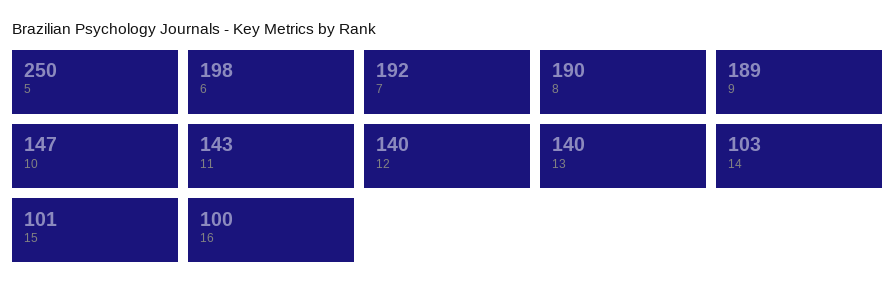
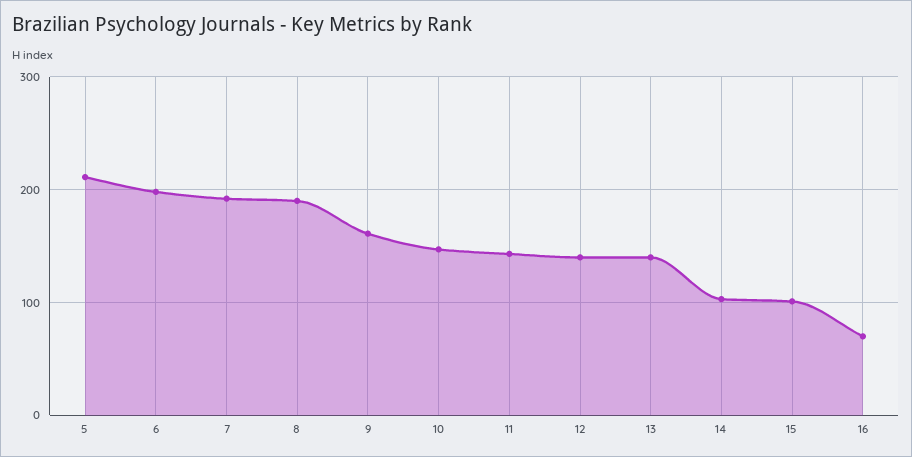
  {
-   "5": 250,
+   "5": 210,
    "6": 198,
    "7": 192,
    "8": 190,
-   "9": 189,
+   "9": 160,
    "10": 147,
    "11": 143,
    "12": 140,
    "13": 140,
    "14": 103,
    "15": 101,
-   "16": 100
+   "16": 70
  }

